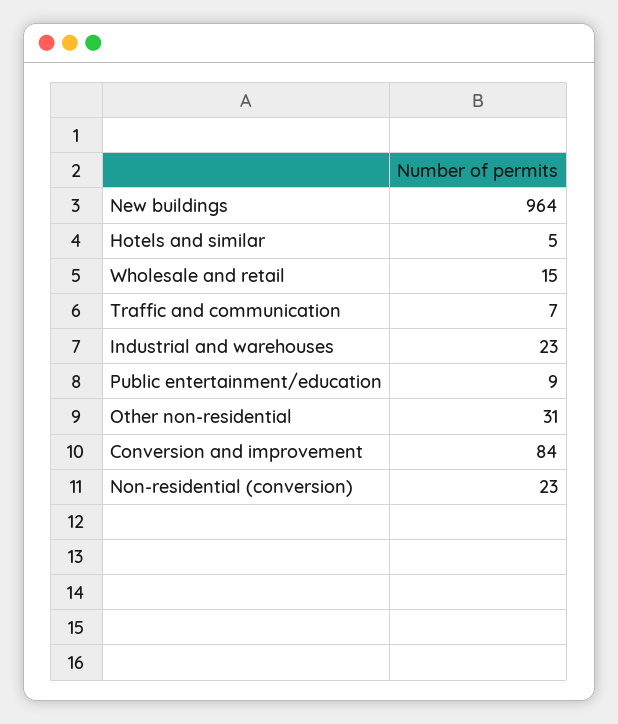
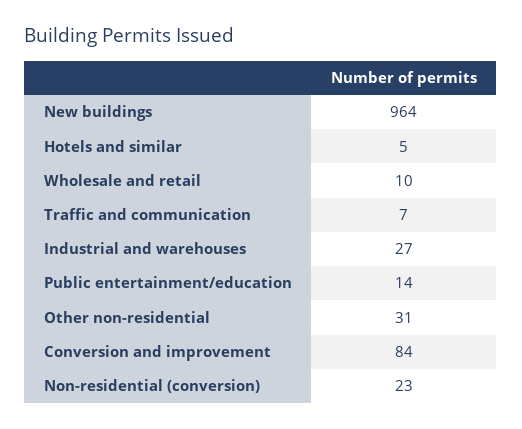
  {
    "New buildings": 964,
    "Hotels and similar": 5,
-   "Wholesale and retail": 15,
+   "Wholesale and retail": 10,
    "Traffic and communication": 7,
-   "Industrial and warehouses": 23,
+   "Industrial and warehouses": 27,
-   "Public entertainment/education": 9,
+   "Public entertainment/education": 14,
    "Other non-residential": 31,
    "Conversion and improvement": 84,
    "Non-residential (conversion)": 23
  }

